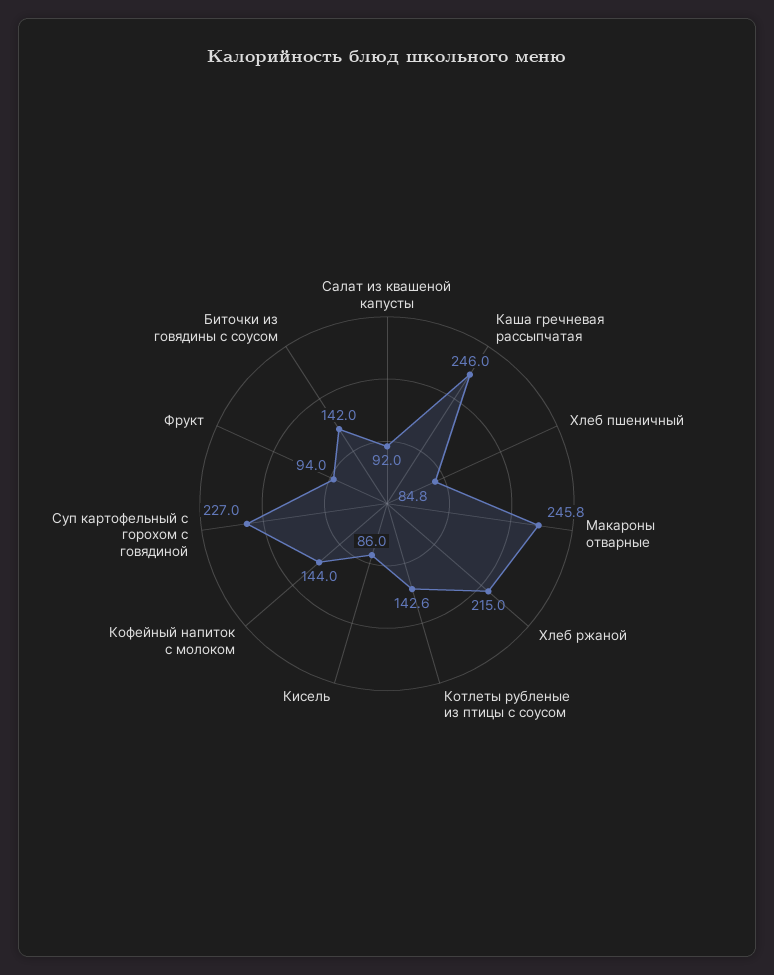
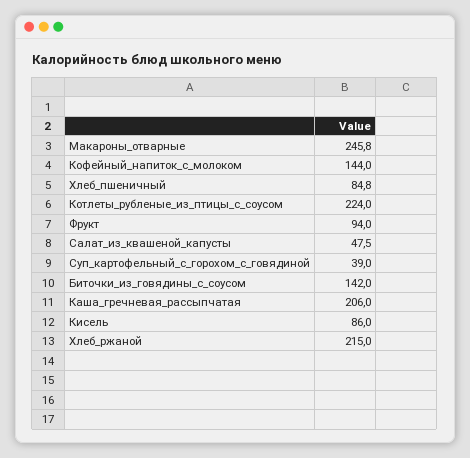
  {
-   "Салат из квашеной капусты": 92,
+   "Салат из квашеной капусты": 47.5,
-   "Каша гречневая рассыпчатая": 246,
+   "Каша гречневая рассыпчатая": 206,
    "Хлеб пшеничный": 84.8,
    "Макароны отварные": 245.8,
    "Хлеб ржаной": 215,
-   "Котлеты рубленые из птицы с соусом": 142.6,
+   "Котлеты рубленые из птицы с соусом": 224,
    "Кисель": 86,
    "Кофейный напиток с молоком": 144,
-   "Суп картофельный с горохом с говядиной": 227,
+   "Суп картофельный с горохом с говядиной": 39,
    "Фрукт": 94,
    "Биточки из говядины с соусом": 142
  }

